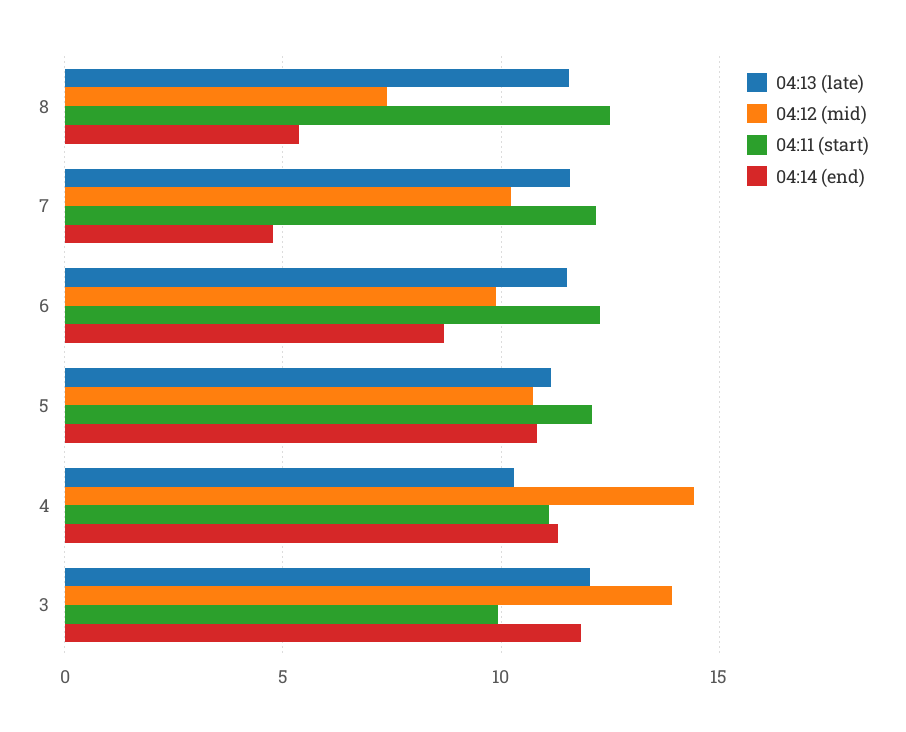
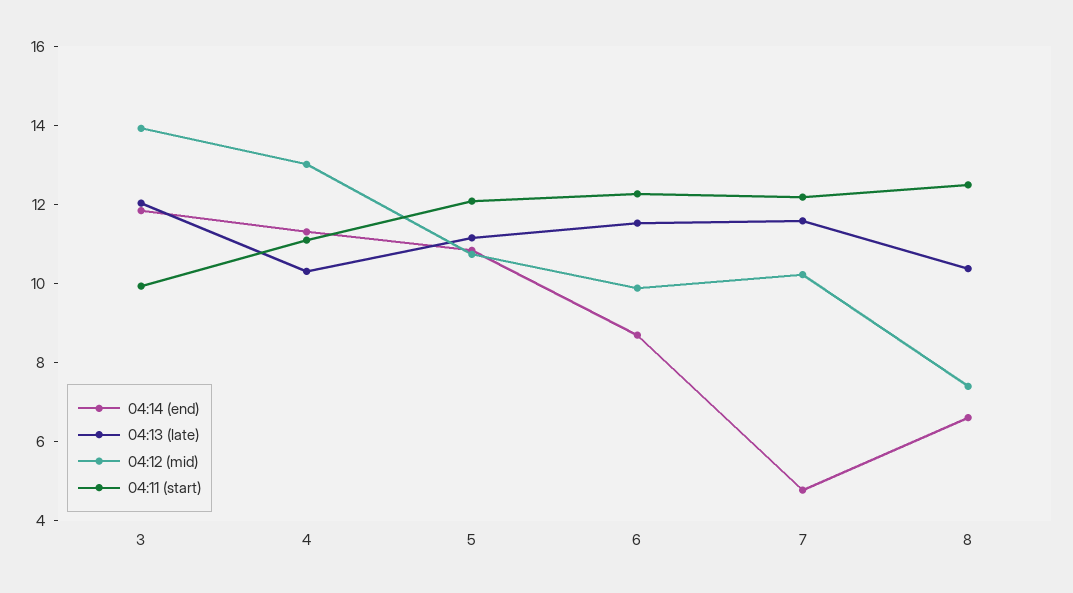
  {
    "04:13 (late)": {
-     "8": 11.5,
+     "8": 10.5,
      "7": 11.5,
      "6": 11.5,
      "5": 11,
      "4": 10.5,
      "3": 12
    },
    "04:12 (mid)": {
      "8": 7.5,
      "7": 10,
      "6": 10,
      "5": 10.5,
-     "4": 14.5,
+     "4": 13,
      "3": 14
    },
    "04:11 (start)": {
      "8": 12.5,
      "7": 12,
      "6": 12.5,
      "5": 12,
      "4": 11,
      "3": 10
    },
    "04:14 (end)": {
-     "8": 5.5,
+     "8": 6.5,
      "7": 5,
      "6": 8.5,
      "5": 11,
      "4": 11.5,
      "3": 12
    }
  }

